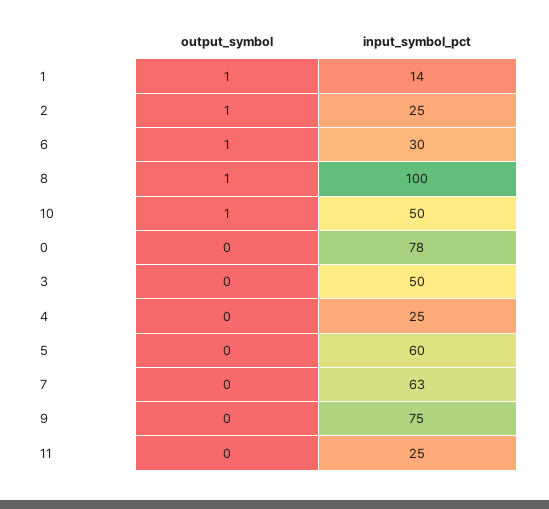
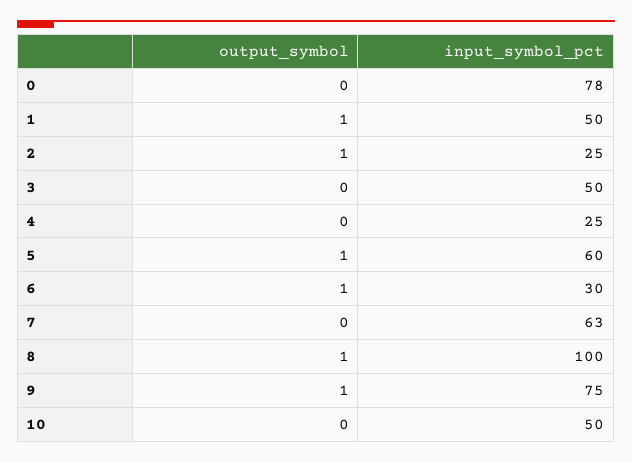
  {
    "output_symbol": {
      "1": 1,
      "2": 1,
      "6": 1,
      "8": 1,
-     "10": 1,
+     "10": 0,
      "0": 0,
      "3": 0,
      "4": 0,
-     "5": 0,
+     "5": 1,
      "7": 0,
-     "9": 0,
+     "9": 1
-     "11": 0
    },
    "input_symbol_pct": {
-     "1": 14,
+     "1": 50,
      "2": 25,
      "6": 30,
      "8": 100,
      "10": 50,
      "0": 78,
      "3": 50,
      "4": 25,
      "5": 60,
      "7": 63,
-     "9": 75,
+     "9": 75
-     "11": 25
    }
  }

